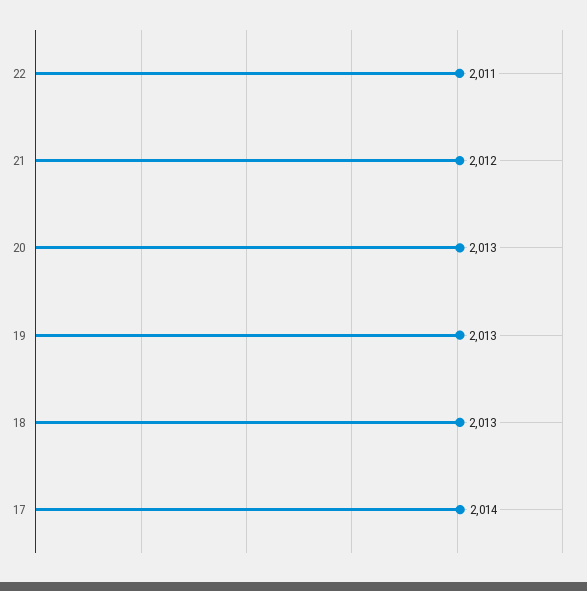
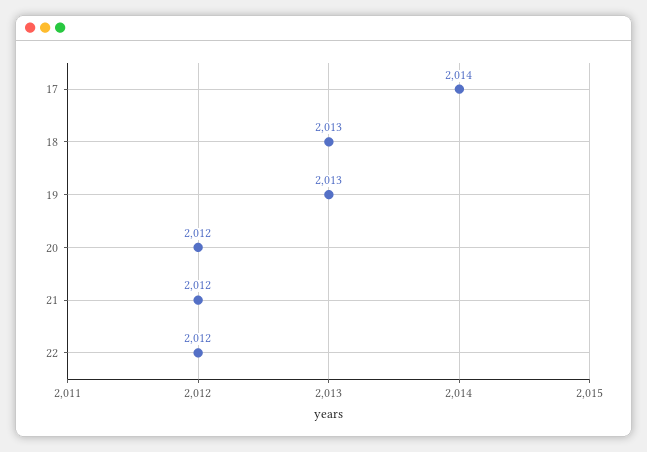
  {
-   "22": 2011,
+   "22": 2012,
    "21": 2012,
-   "20": 2013,
+   "20": 2012,
    "19": 2013,
    "18": 2013,
    "17": 2014
  }

